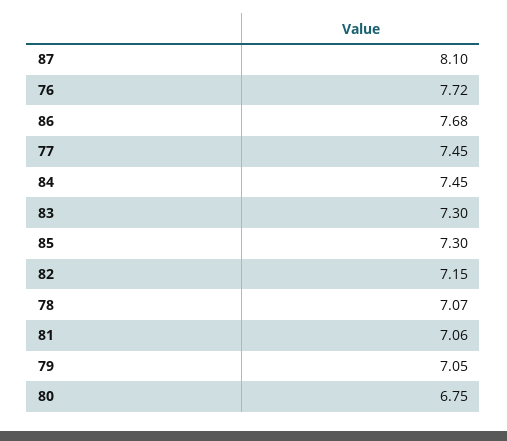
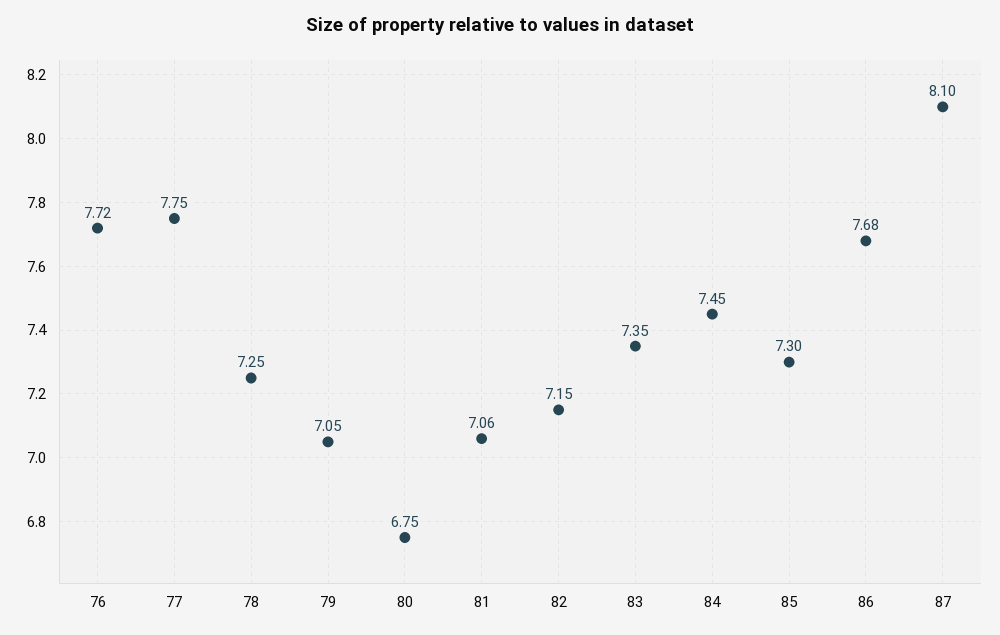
  {
    "87": 8.1,
    "76": 7.72,
    "86": 7.68,
-   "77": 7.45,
+   "77": 7.75,
    "84": 7.45,
-   "83": 7.3,
+   "83": 7.35,
    "85": 7.3,
    "82": 7.15,
-   "78": 7.07,
+   "78": 7.25,
    "81": 7.06,
    "79": 7.05,
    "80": 6.75
  }

